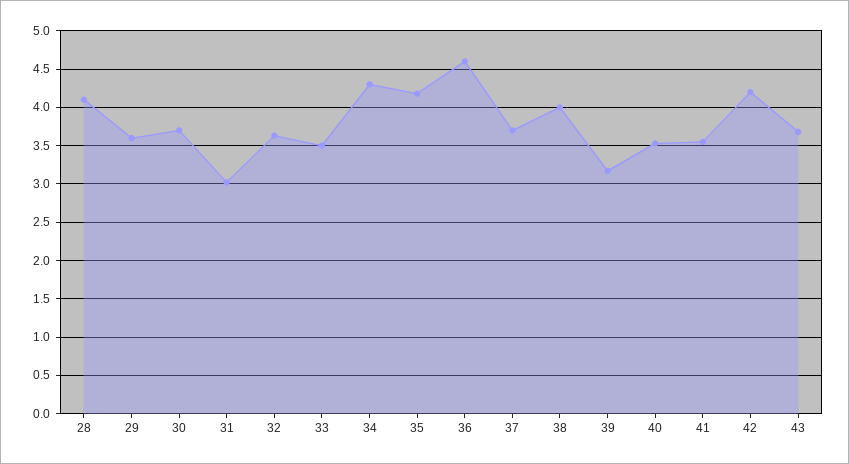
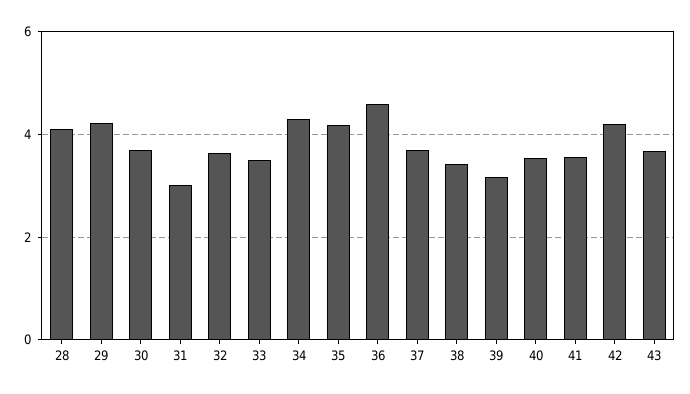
  {
    "28": 4.1,
-   "29": 3.6,
+   "29": 4.2,
    "30": 3.7,
    "31": 3,
    "32": 3.6,
    "33": 3.5,
    "34": 4.3,
    "35": 4.2,
    "36": 4.6,
    "37": 3.7,
-   "38": 4,
+   "38": 3.4,
    "39": 3.2,
    "40": 3.5,
    "41": 3.6,
    "42": 4.2,
    "43": 3.7
  }

